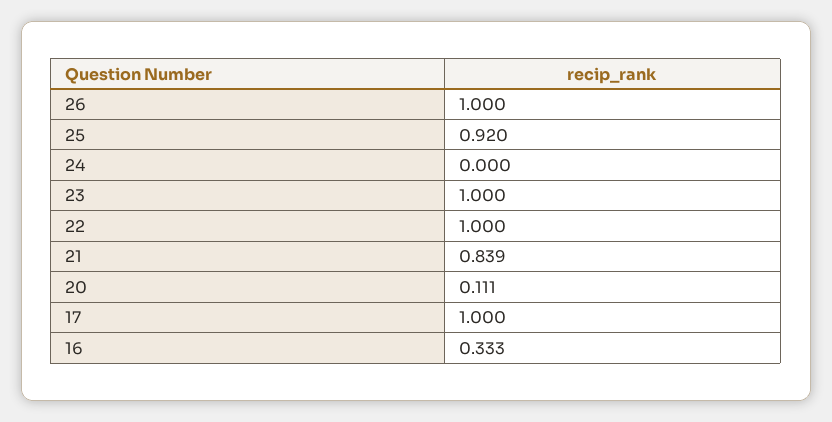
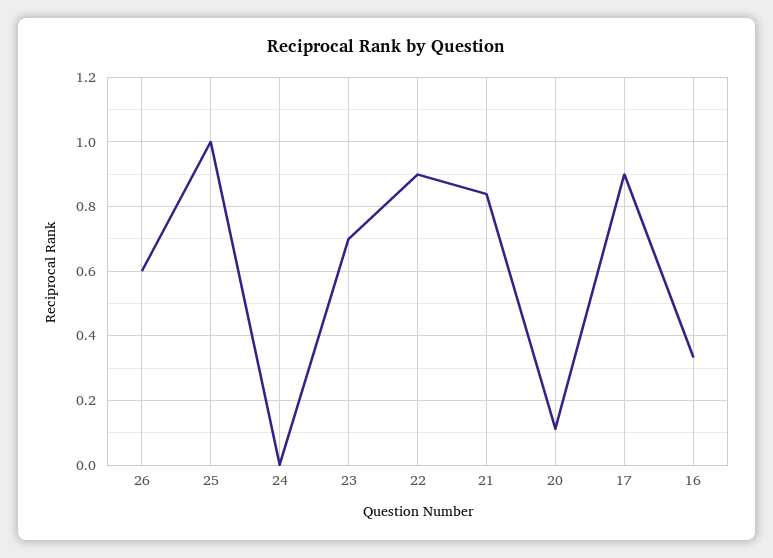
  {
-   "26": 1,
+   "26": 0.6,
-   "25": 0.92,
+   "25": 1,
    "24": 0,
-   "23": 1,
+   "23": 0.7,
-   "22": 1,
+   "22": 0.9,
    "21": 0.839,
    "20": 0.111,
-   "17": 1,
+   "17": 0.9,
    "16": 0.333
  }

